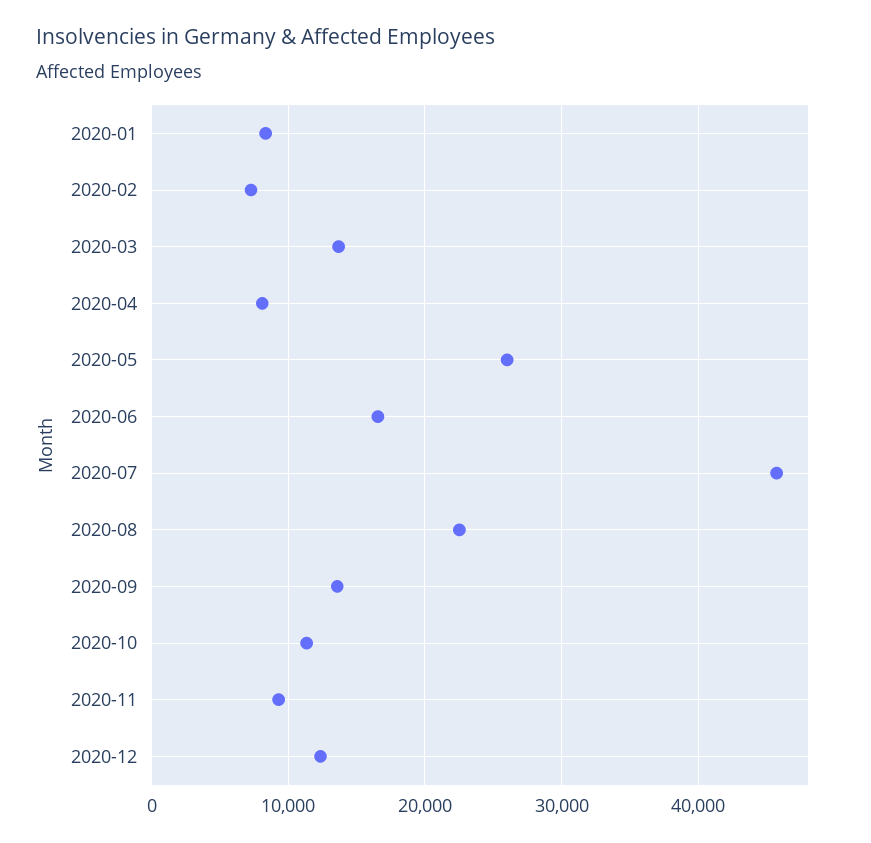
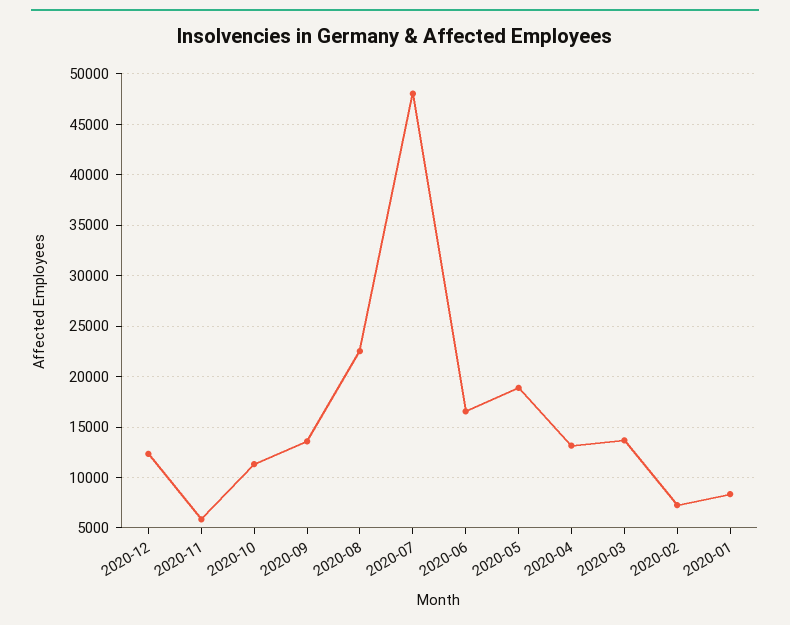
  {
    "2020-01": 8000,
    "2020-02": 7000,
    "2020-03": 14000,
-   "2020-04": 8000,
+   "2020-04": 13000,
-   "2020-05": 26000,
+   "2020-05": 19000,
    "2020-06": 17000,
-   "2020-07": 46000,
+   "2020-07": 48000,
    "2020-08": 23000,
    "2020-09": 14000,
    "2020-10": 11000,
-   "2020-11": 9000,
+   "2020-11": 6000,
    "2020-12": 12000
  }

